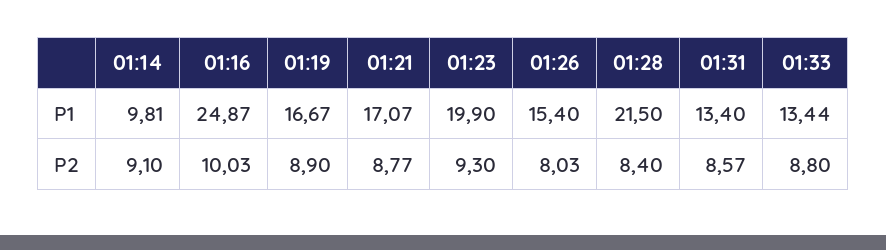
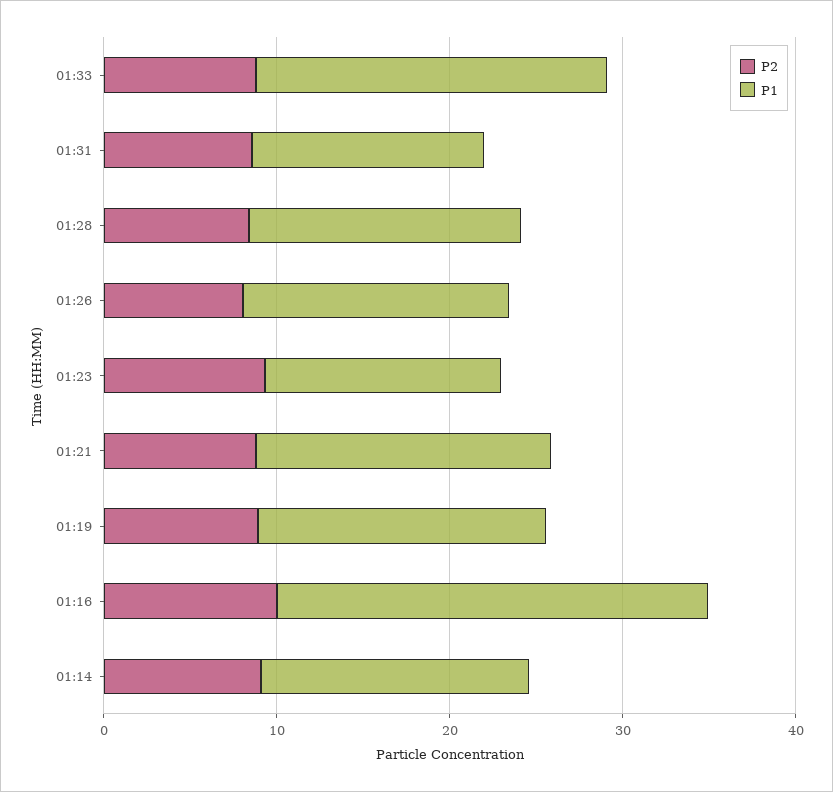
  {
    "P1": {
-     "01:14": 9.81,
+     "01:14": 16,
      "01:16": 24.87,
      "01:19": 16.67,
      "01:21": 17.07,
-     "01:23": 19.9,
+     "01:23": 14,
      "01:26": 15.4,
-     "01:28": 21.5,
+     "01:28": 16,
      "01:31": 13.4,
-     "01:33": 13.44
+     "01:33": 20
    },
    "P2": {
      "01:14": 9.1,
      "01:16": 10.03,
      "01:19": 8.9,
      "01:21": 8.77,
      "01:23": 9.3,
      "01:26": 8.03,
      "01:28": 8.4,
      "01:31": 8.57,
      "01:33": 8.8
    }
  }

